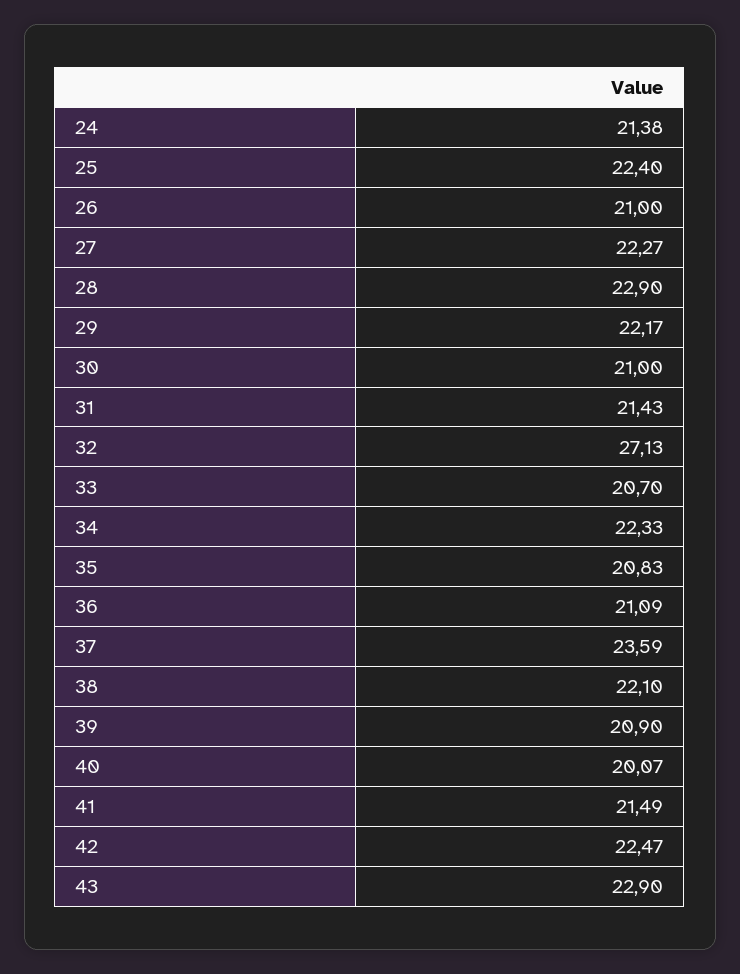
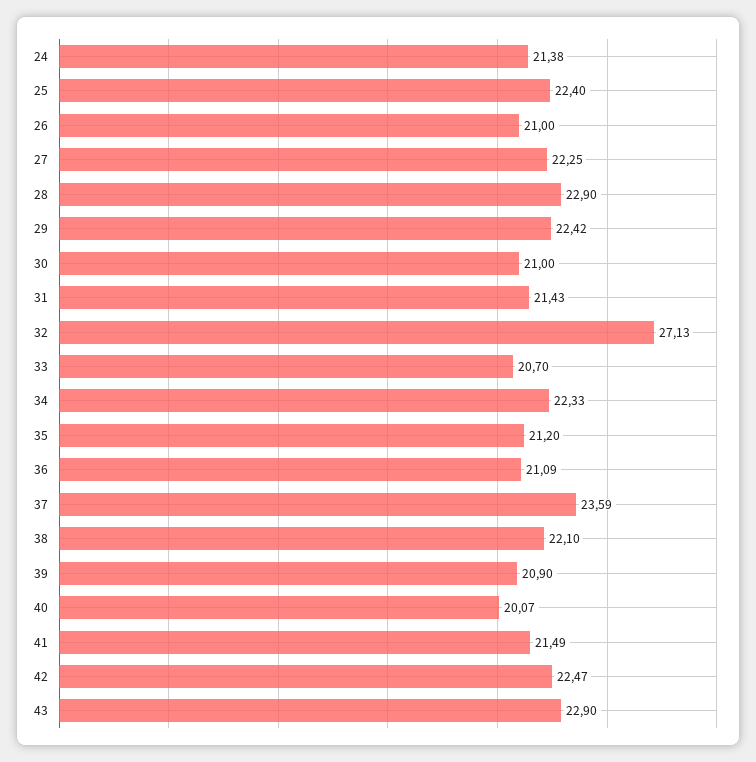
  {
    "24": 21.38,
    "25": 22.4,
    "26": 21,
-   "27": 22.27,
+   "27": 22.25,
    "28": 22.9,
-   "29": 22.17,
+   "29": 22.42,
    "30": 21,
    "31": 21.43,
    "32": 27.13,
    "33": 20.7,
    "34": 22.33,
-   "35": 20.83,
+   "35": 21.2,
    "36": 21.09,
    "37": 23.59,
    "38": 22.1,
    "39": 20.9,
    "40": 20.07,
    "41": 21.49,
    "42": 22.47,
    "43": 22.9
  }

